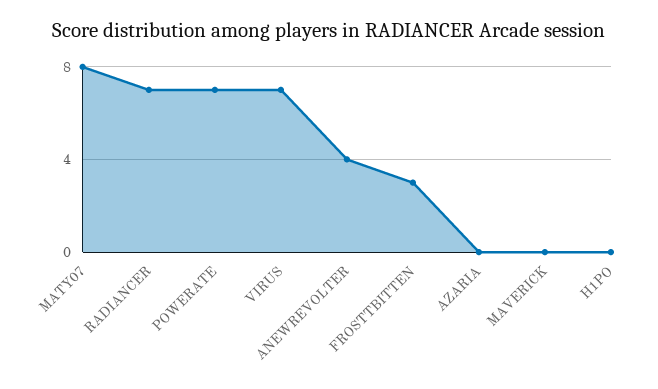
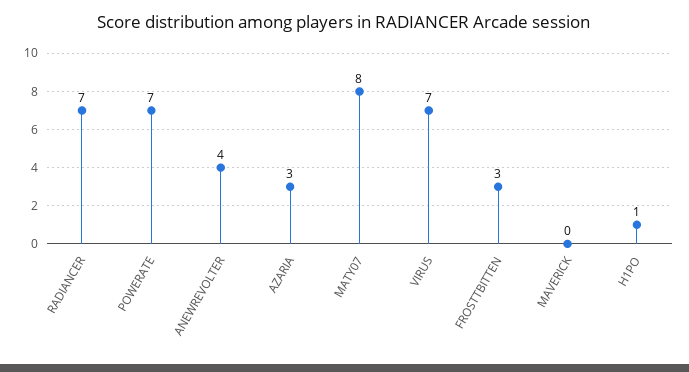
  {
    "MATY07": 8,
    "RADIANCER": 7,
    "POWERATE": 7,
    "VIRUS": 7,
    "ANEWREVOLTER": 4,
    "FROSTTBITTEN": 3,
-   "AZARIA": 0,
+   "AZARIA": 3,
    "MAVERICK": 0,
-   "H1PO": 0
+   "H1PO": 1
  }

